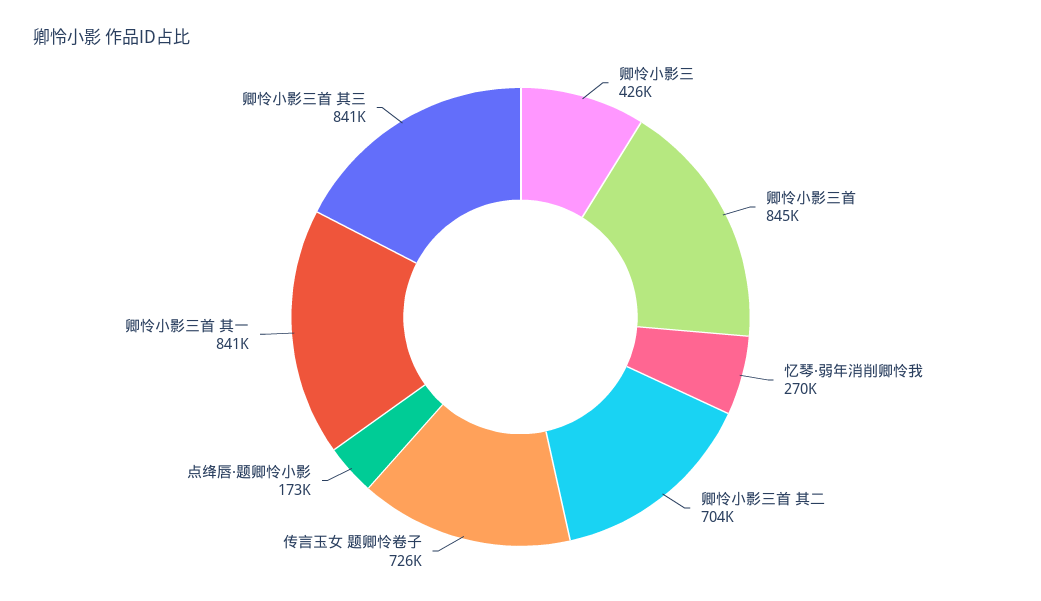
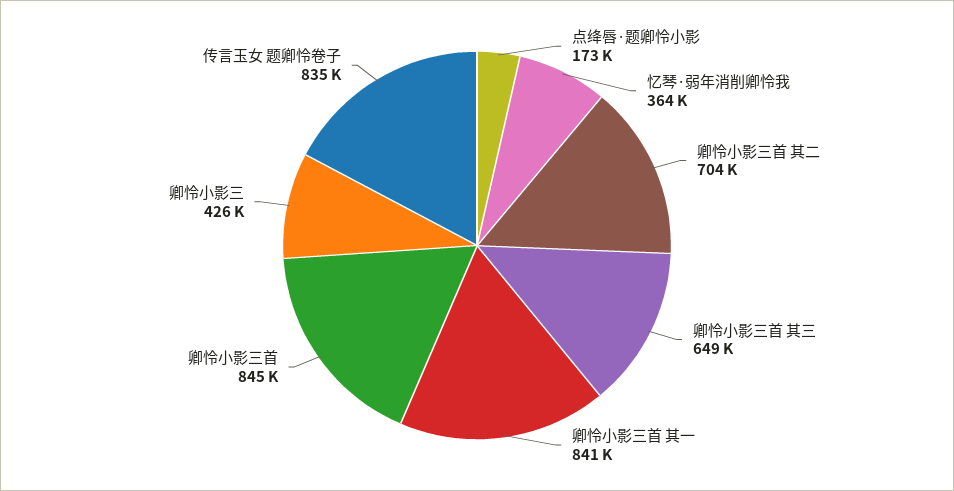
  {
    "卿怜小影三": 426000,
    "卿怜小影三首": 845000,
-   "忆琴·弱年消削卿怜我": 270000,
+   "忆琴·弱年消削卿怜我": 364000,
    "卿怜小影三首 其二": 704000,
-   "传言玉女 题卿怜卷子": 726000,
+   "传言玉女 题卿怜卷子": 835000,
    "点绛唇·题卿怜小影": 173000,
    "卿怜小影三首 其一": 841000,
-   "卿怜小影三首 其三": 841000
+   "卿怜小影三首 其三": 649000
  }

